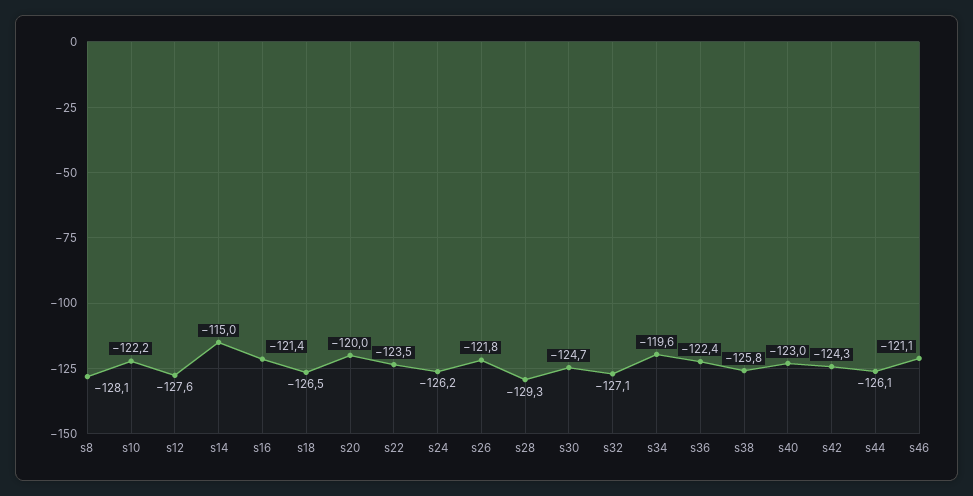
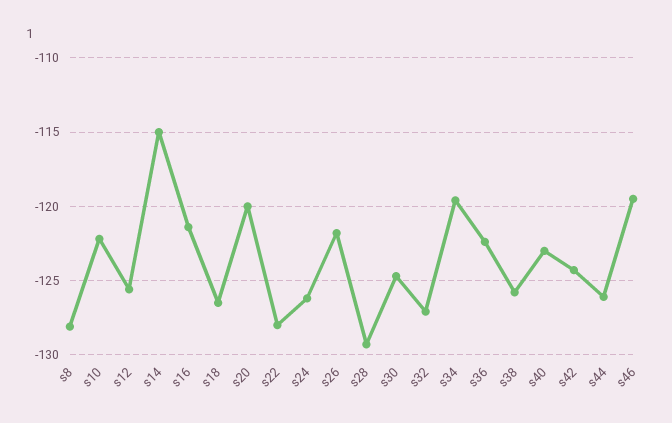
  {
    "s8": -128.1,
    "s10": -122.2,
-   "s12": -127.6,
+   "s12": -125.5,
    "s14": -115,
    "s16": -121.4,
    "s18": -126.5,
    "s20": -120,
-   "s22": -123.5,
+   "s22": -128,
    "s24": -126.2,
    "s26": -121.8,
    "s28": -129.3,
    "s30": -124.7,
    "s32": -127.1,
    "s34": -119.6,
    "s36": -122.4,
    "s38": -125.8,
    "s40": -123,
    "s42": -124.3,
    "s44": -126.1,
-   "s46": -121.1
+   "s46": -119.5
  }

